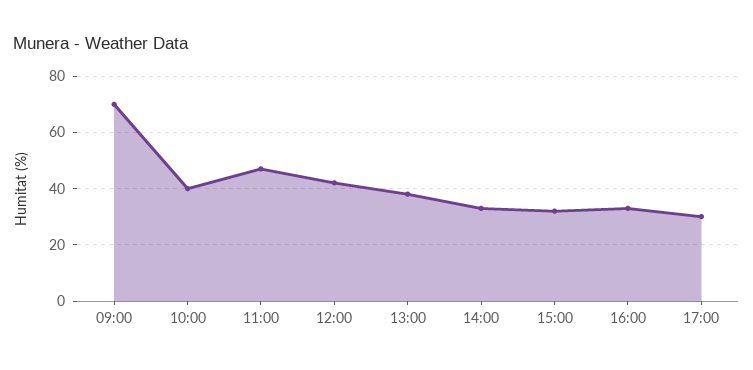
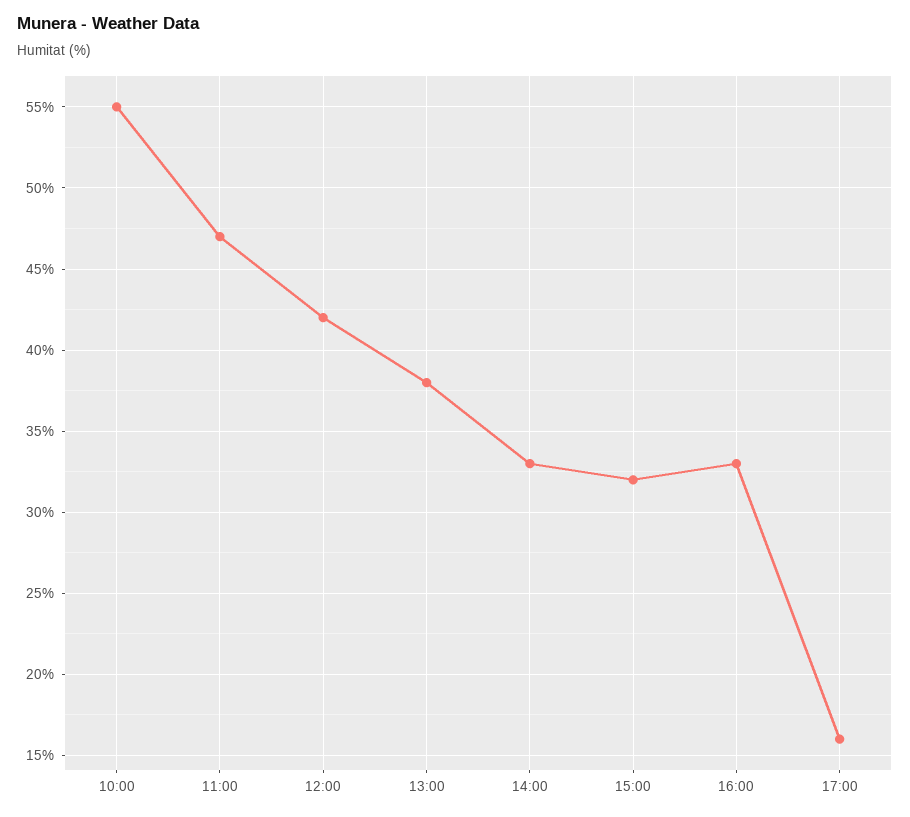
  {
-   "09:00": 70,
-   "10:00": 40,
+   "10:00": 55,
    "11:00": 47,
    "12:00": 42,
    "13:00": 38,
    "14:00": 33,
    "15:00": 32,
    "16:00": 33,
-   "17:00": 30
+   "17:00": 16
  }

